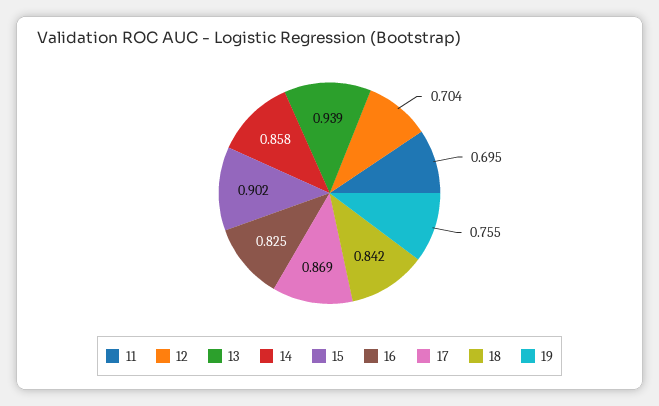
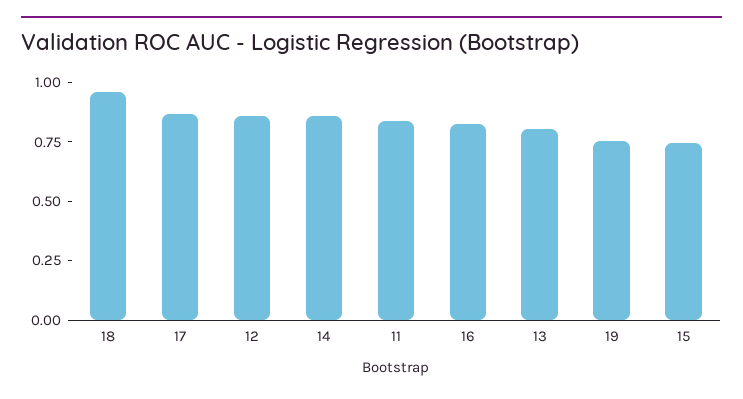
  {
-   "11": 0.695,
+   "11": 0.85,
-   "12": 0.704,
+   "12": 0.85,
-   "13": 0.939,
+   "13": 0.8,
    "14": 0.858,
-   "15": 0.902,
+   "15": 0.75,
    "16": 0.825,
    "17": 0.869,
-   "18": 0.842,
+   "18": 0.95,
    "19": 0.755
  }

